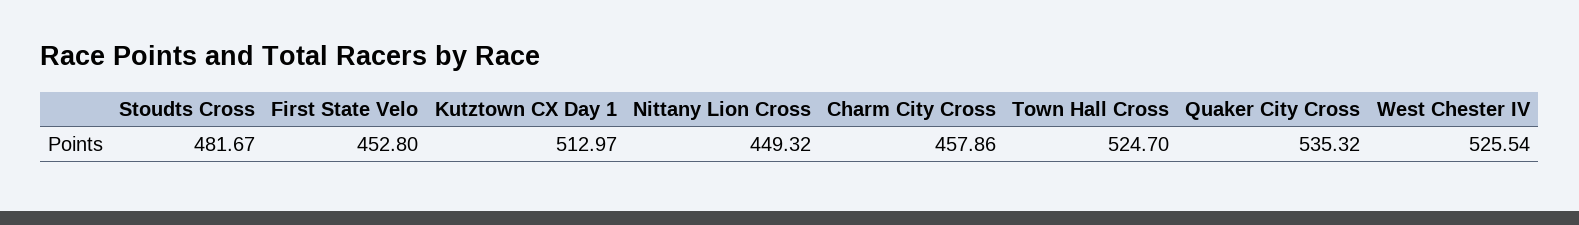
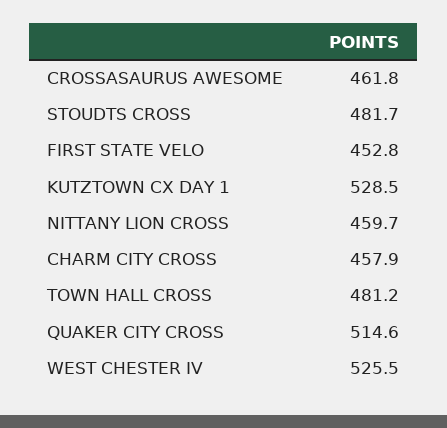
  {
    "Stoudts Cross": 481.67,
    "First State Velo": 452.8,
-   "Kutztown CX Day 1": 512.97,
+   "Kutztown CX Day 1": 528.5,
-   "Nittany Lion Cross": 449.32,
+   "Nittany Lion Cross": 459.7,
    "Charm City Cross": 457.86,
-   "Town Hall Cross": 524.7,
+   "Town Hall Cross": 481.2,
-   "Quaker City Cross": 535.32,
+   "Quaker City Cross": 514.6,
-   "West Chester IV": 525.54
+   "West Chester IV": 525.54,
+   "CROSSASAURUS AWESOME": 461.8
  }

